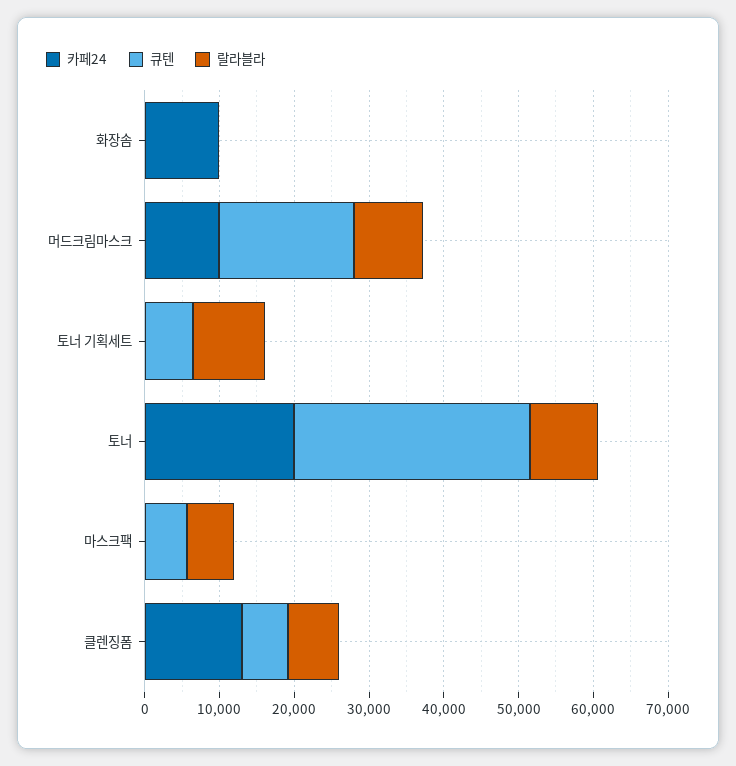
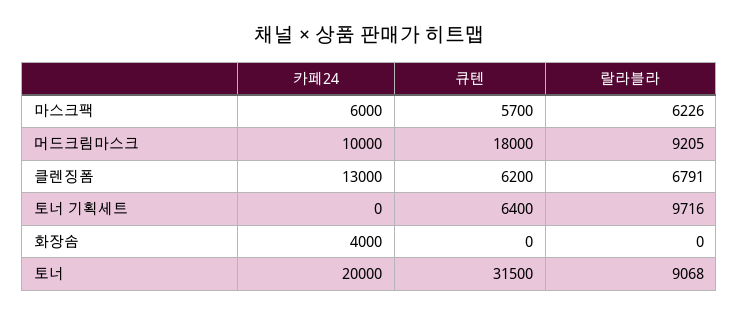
  {
    "카페24": {
-     "화장솜": 10000,
+     "화장솜": 4000,
      "머드크림마스크": 10000,
      "토너 기획세트": 0,
      "토너": 20000,
-     "마스크팩": 0,
+     "마스크팩": 6000,
      "클렌징폼": 13000
    },
    "큐텐": {
      "화장솜": 0,
      "머드크림마스크": 18000,
      "토너 기획세트": 6400,
      "토너": 31500,
      "마스크팩": 5700,
      "클렌징폼": 6200
    },
    "랄라블라": {
      "화장솜": 0,
      "머드크림마스크": 9205,
      "토너 기획세트": 9716,
      "토너": 9068,
      "마스크팩": 6226,
      "클렌징폼": 6791
    }
  }

